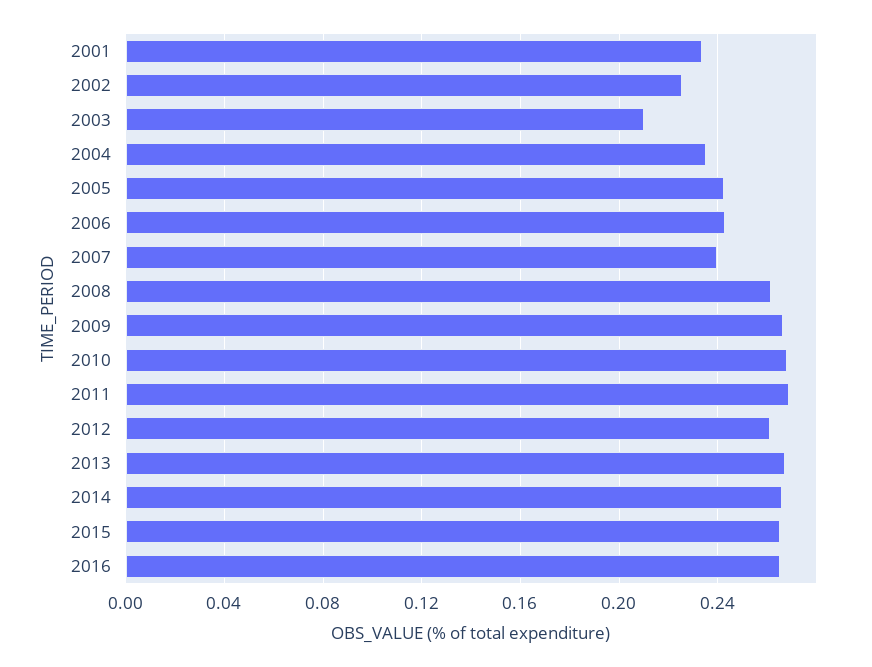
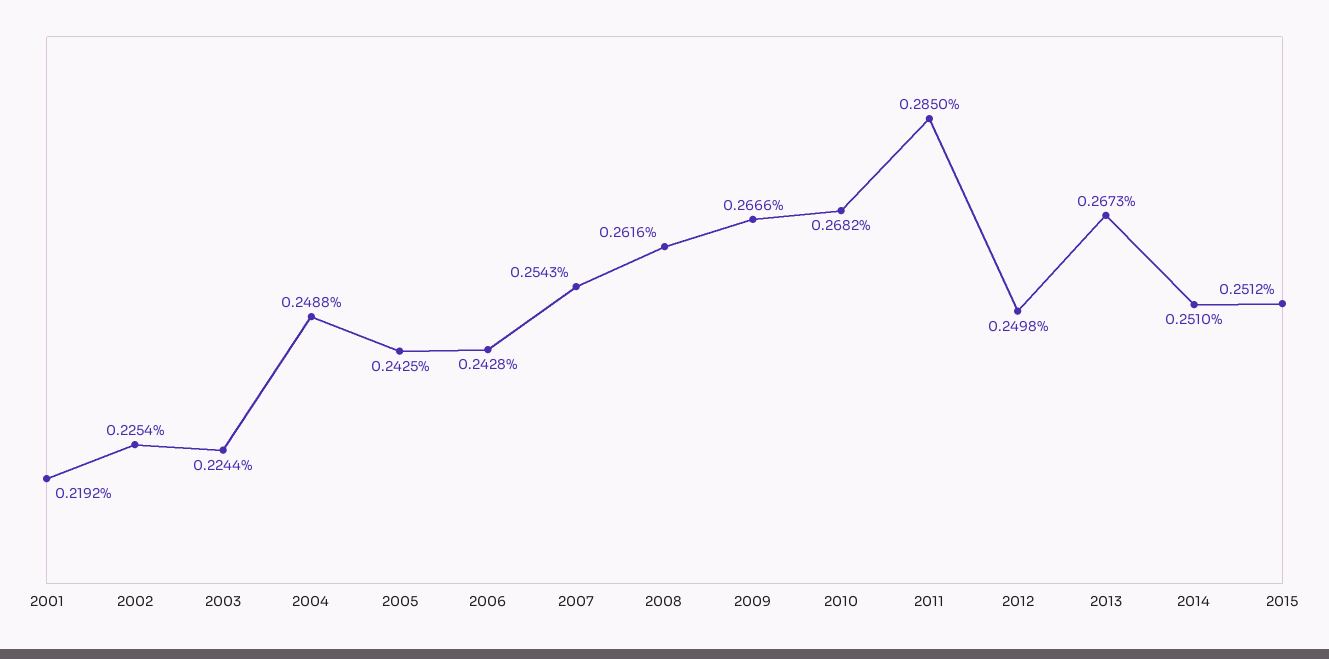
  {
-   "2001": 0.235,
+   "2001": 0.2192,
    "2002": 0.2254,
-   "2003": 0.21,
+   "2003": 0.2244,
-   "2004": 0.235,
+   "2004": 0.2488,
    "2005": 0.2425,
    "2006": 0.2428,
-   "2007": 0.24,
+   "2007": 0.2543,
    "2008": 0.2616,
    "2009": 0.2666,
    "2010": 0.2682,
-   "2011": 0.27,
+   "2011": 0.285,
-   "2012": 0.26,
+   "2012": 0.2498,
    "2013": 0.2673,
-   "2014": 0.265,
+   "2014": 0.251,
-   "2015": 0.265,
+   "2015": 0.2512
-   "2016": 0.265
  }

